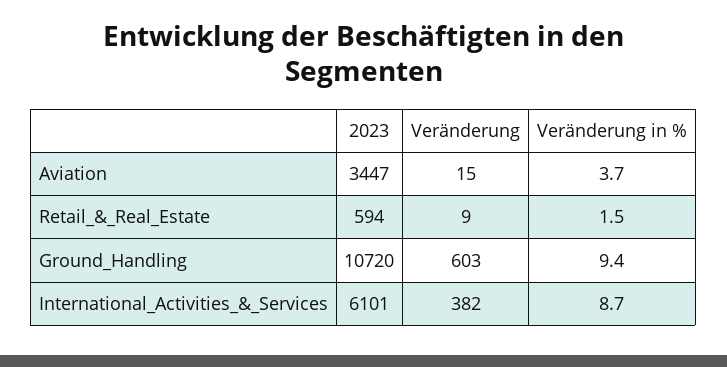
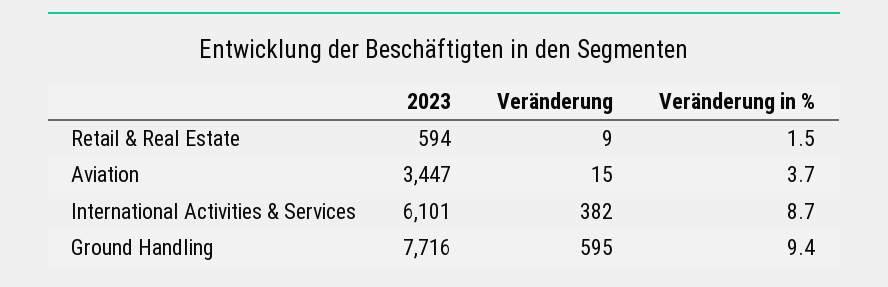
  {
    "2023": {
      "Aviation": 3447,
      "Retail_&_Real_Estate": 594,
-     "Ground_Handling": 10720,
+     "Ground_Handling": 7716,
      "International_Activities_&_Services": 6101
    },
    "Veränderung": {
      "Aviation": 15,
      "Retail_&_Real_Estate": 9,
-     "Ground_Handling": 603,
+     "Ground_Handling": 595,
      "International_Activities_&_Services": 382
    },
    "Veränderung in %": {
      "Aviation": 3.7,
      "Retail_&_Real_Estate": 1.5,
      "Ground_Handling": 9.4,
      "International_Activities_&_Services": 8.7
    }
  }

